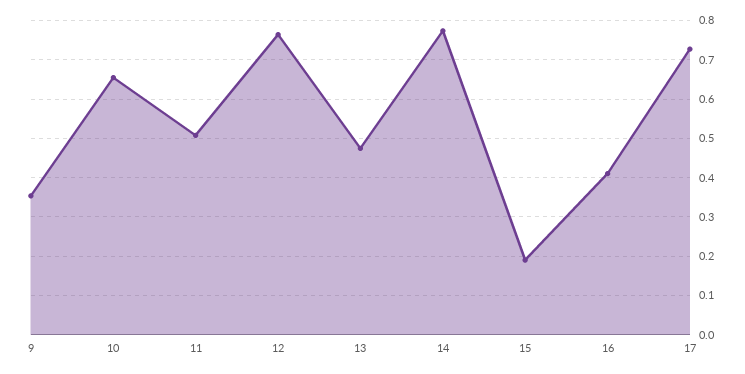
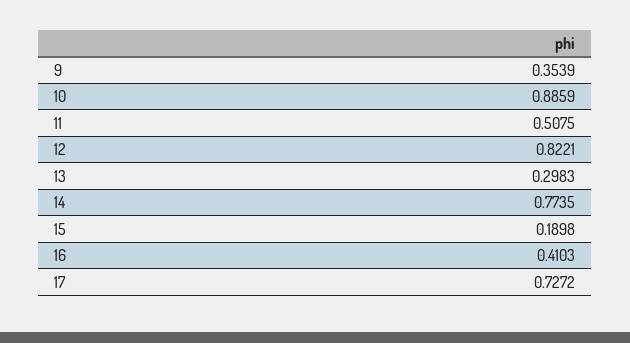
  {
    "9": 0.3539,
-   "10": 0.66,
+   "10": 0.8859,
    "11": 0.5075,
-   "12": 0.76,
+   "12": 0.8221,
-   "13": 0.48,
+   "13": 0.2983,
    "14": 0.7735,
    "15": 0.1898,
    "16": 0.4103,
    "17": 0.7272
  }

